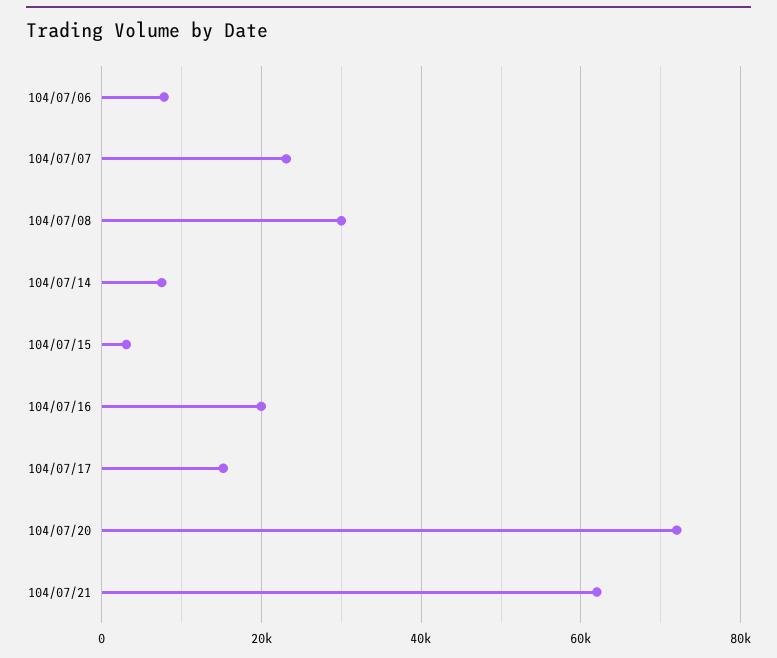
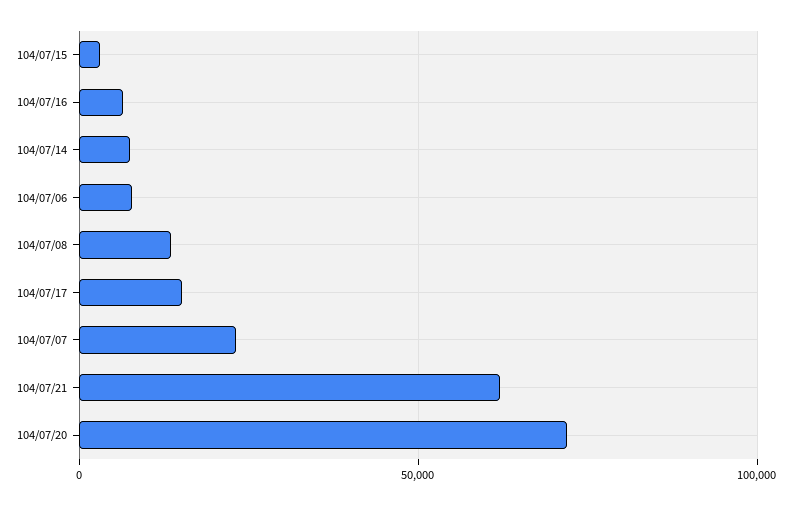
  {
    "104/07/06": 8000,
    "104/07/07": 24000,
-   "104/07/08": 30000,
+   "104/07/08": 15000,
    "104/07/14": 8000,
    "104/07/15": 4000,
-   "104/07/16": 20000,
+   "104/07/16": 5000,
    "104/07/17": 16000,
    "104/07/20": 72000,
    "104/07/21": 62000
  }

